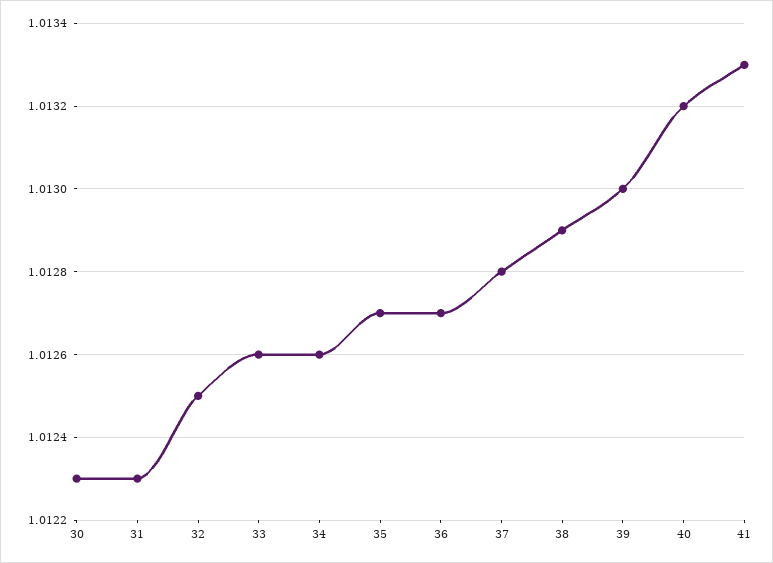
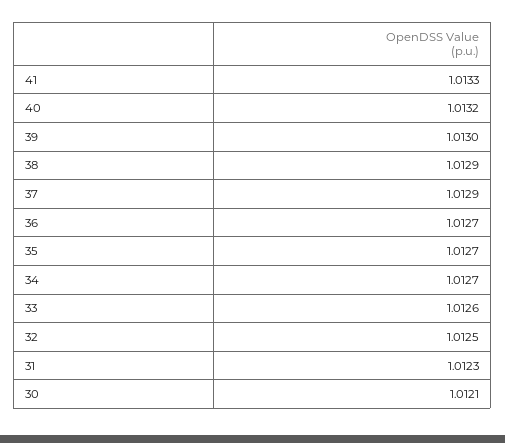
  {
-   "30": 1.0123,
+   "30": 1.0121,
    "31": 1.0123,
    "32": 1.0125,
    "33": 1.0126,
-   "34": 1.0126,
+   "34": 1.0127,
    "35": 1.0127,
    "36": 1.0127,
-   "37": 1.0128,
+   "37": 1.0129,
    "38": 1.0129,
    "39": 1.013,
    "40": 1.0132,
    "41": 1.0133
  }

